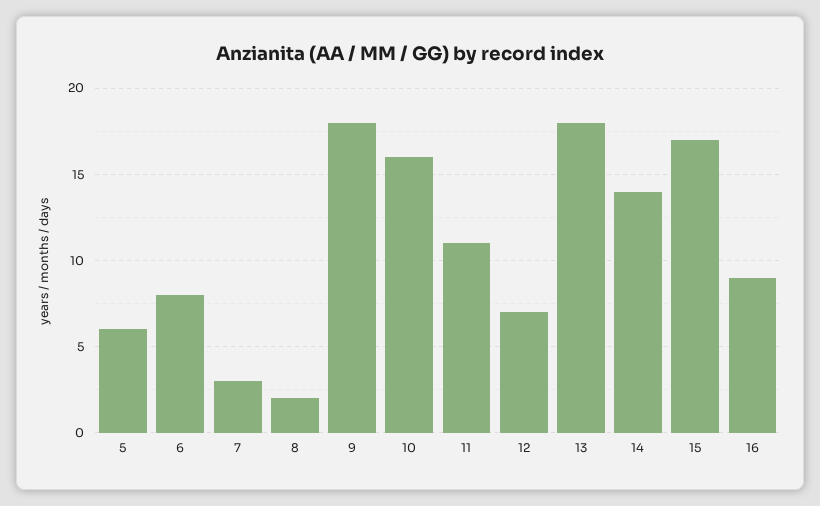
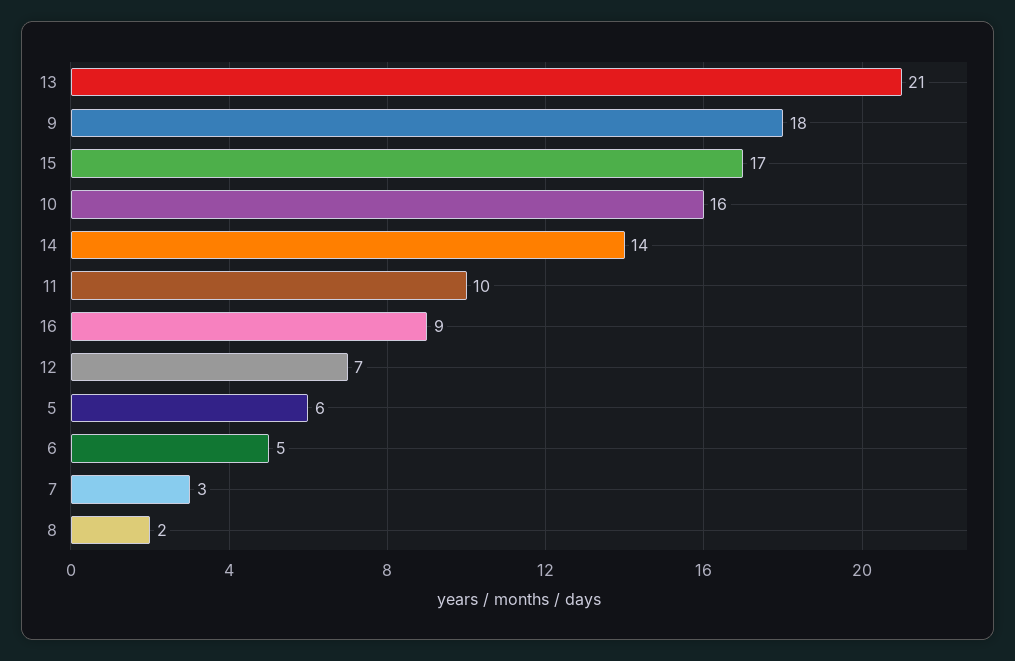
  {
    "5": 6,
-   "6": 8,
+   "6": 5,
    "7": 3,
    "8": 2,
    "9": 18,
    "10": 16,
-   "11": 11,
+   "11": 10,
    "12": 7,
-   "13": 18,
+   "13": 21,
    "14": 14,
    "15": 17,
    "16": 9
  }

